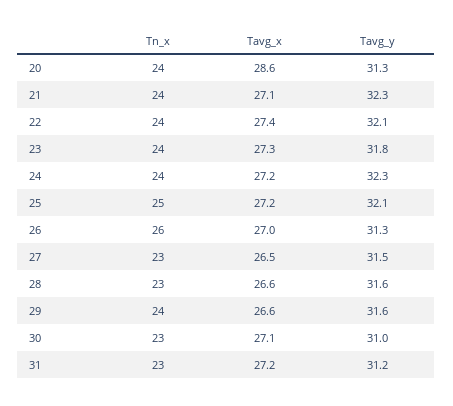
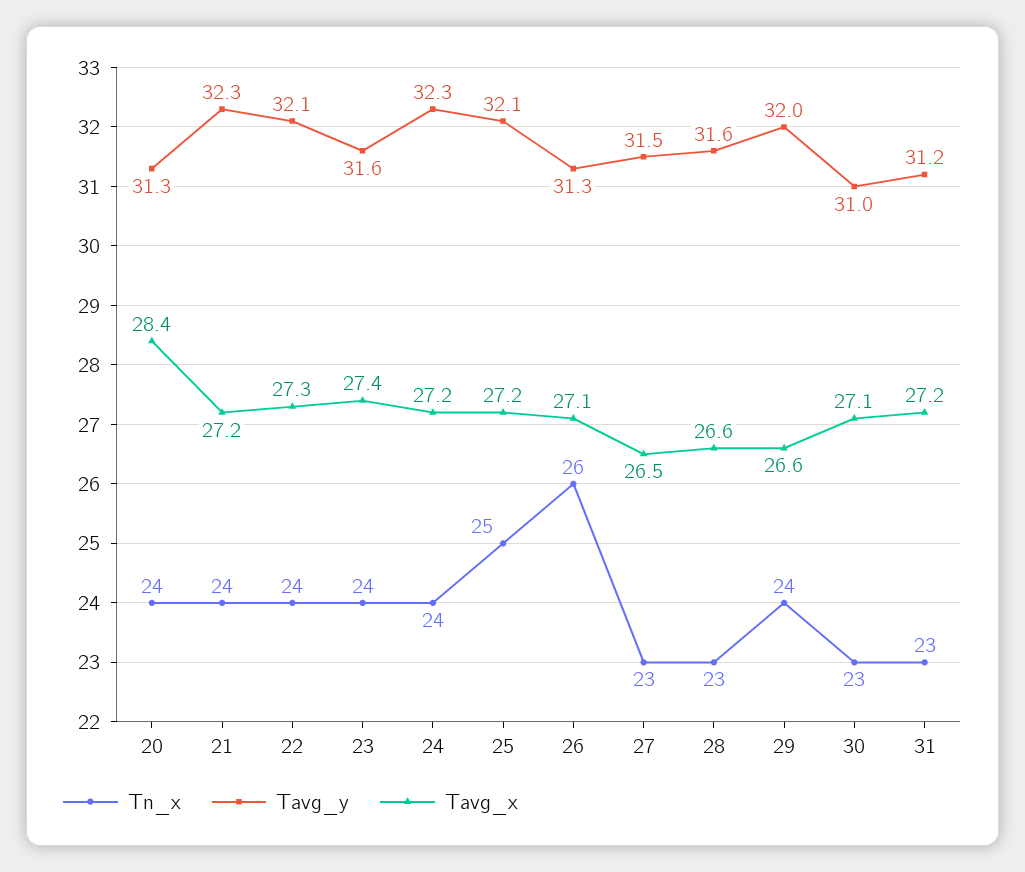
  {
    "Tn_x": {
      "20": 24,
      "21": 24,
      "22": 24,
      "23": 24,
      "24": 24,
      "25": 25,
      "26": 26,
      "27": 23,
      "28": 23,
      "29": 24,
      "30": 23,
      "31": 23
    },
    "Tavg_x": {
-     "20": 28.6,
+     "20": 28.4,
-     "21": 27.1,
+     "21": 27.2,
-     "22": 27.4,
+     "22": 27.3,
-     "23": 27.3,
+     "23": 27.4,
      "24": 27.2,
      "25": 27.2,
-     "26": 27,
+     "26": 27.1,
      "27": 26.5,
      "28": 26.6,
      "29": 26.6,
      "30": 27.1,
      "31": 27.2
    },
    "Tavg_y": {
      "20": 31.3,
      "21": 32.3,
      "22": 32.1,
-     "23": 31.8,
+     "23": 31.6,
      "24": 32.3,
      "25": 32.1,
      "26": 31.3,
      "27": 31.5,
      "28": 31.6,
-     "29": 31.6,
+     "29": 32,
      "30": 31,
      "31": 31.2
    }
  }

